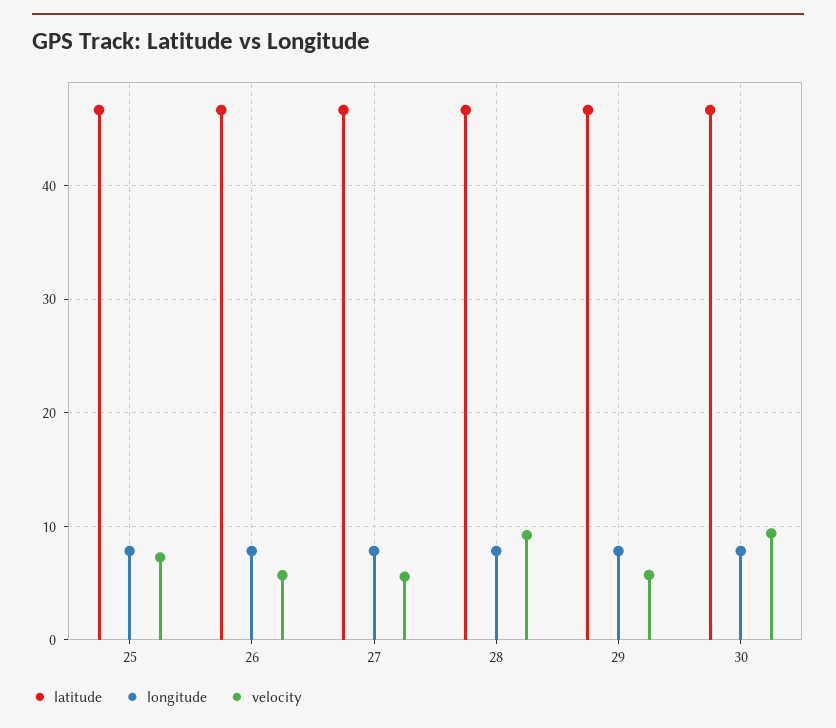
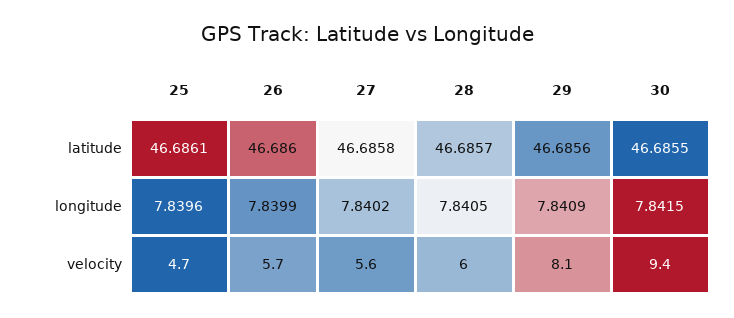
  {
    "latitude": {
      "25": 46.6861,
      "26": 46.686,
      "27": 46.6858,
      "28": 46.6857,
      "29": 46.6856,
      "30": 46.6855
    },
    "longitude": {
      "25": 7.8396,
      "26": 7.8399,
      "27": 7.8402,
      "28": 7.8405,
      "29": 7.8409,
      "30": 7.8415
    },
    "velocity": {
-     "25": 7,
+     "25": 4.7,
      "26": 5.7,
      "27": 5.6,
-     "28": 9,
+     "28": 6,
-     "29": 6,
+     "29": 8.1,
      "30": 9.4
    }
  }

